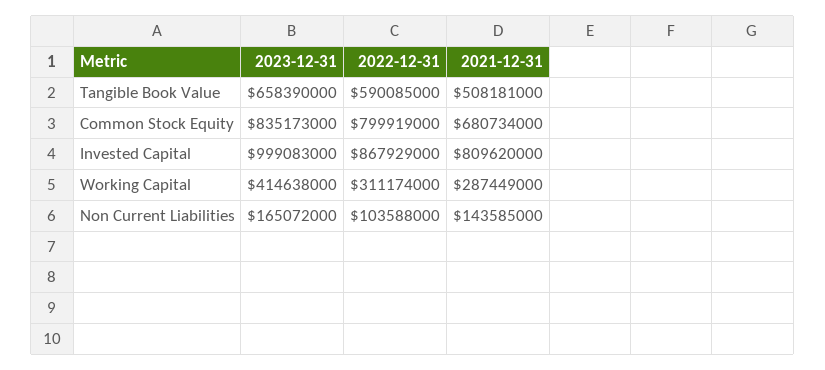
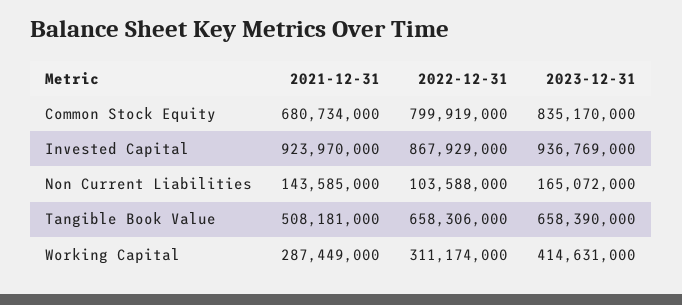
  {
    "2023-12-31": {
      "Tangible Book Value": 658390000,
-     "Common Stock Equity": 835173000,
+     "Common Stock Equity": 835170000,
-     "Invested Capital": 999083000,
+     "Invested Capital": 936769000,
-     "Working Capital": 414638000,
+     "Working Capital": 414631000,
      "Non Current Liabilities": 165072000
    },
    "2022-12-31": {
-     "Tangible Book Value": 590085000,
+     "Tangible Book Value": 658306000,
      "Common Stock Equity": 799919000,
      "Invested Capital": 867929000,
      "Working Capital": 311174000,
      "Non Current Liabilities": 103588000
    },
    "2021-12-31": {
      "Tangible Book Value": 508181000,
      "Common Stock Equity": 680734000,
-     "Invested Capital": 809620000,
+     "Invested Capital": 923970000,
      "Working Capital": 287449000,
      "Non Current Liabilities": 143585000
    }
  }

